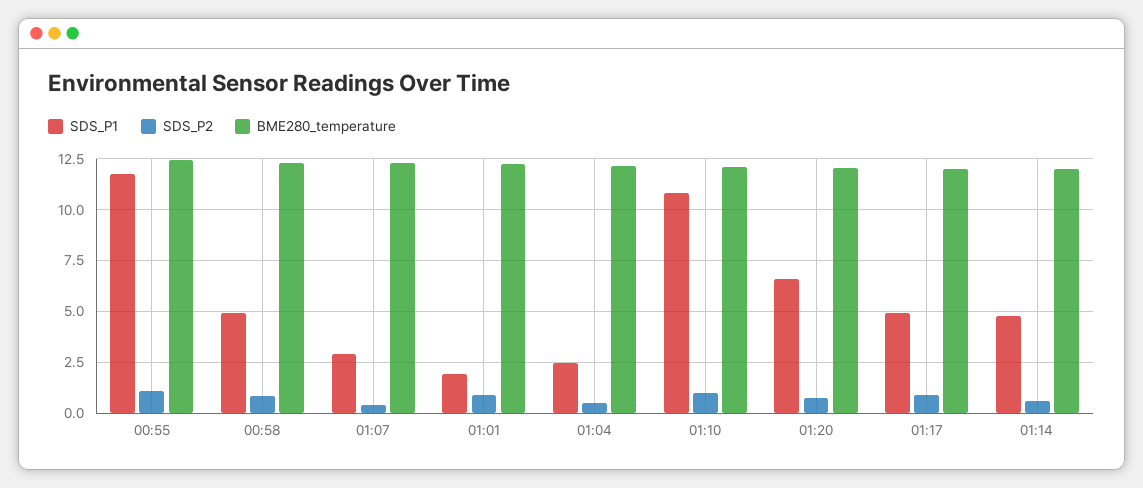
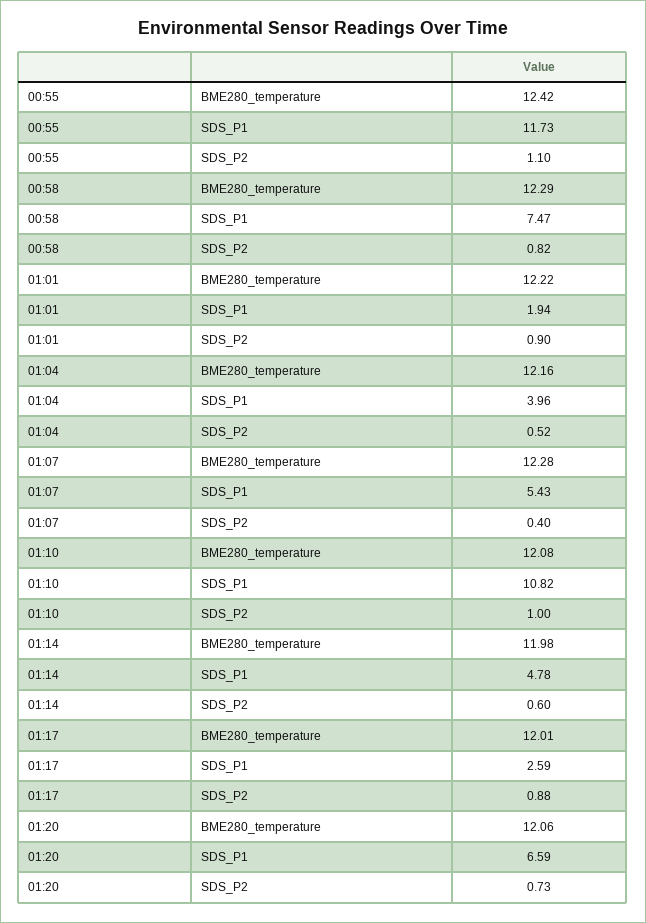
  {
    "SDS_P1": {
      "00:55": 11.73,
-     "00:58": 5,
+     "00:58": 7.47,
-     "01:07": 3,
+     "01:07": 5.43,
      "01:01": 1.94,
-     "01:04": 2.5,
+     "01:04": 3.96,
      "01:10": 10.82,
      "01:20": 6.59,
-     "01:17": 5,
+     "01:17": 2.59,
      "01:14": 4.78
    },
    "SDS_P2": {
      "00:55": 1.1,
      "00:58": 0.82,
      "01:07": 0.4,
      "01:01": 0.9,
      "01:04": 0.52,
      "01:10": 1,
      "01:20": 0.73,
      "01:17": 0.88,
      "01:14": 0.6
    },
    "BME280_temperature": {
      "00:55": 12.42,
      "00:58": 12.29,
      "01:07": 12.28,
      "01:01": 12.22,
      "01:04": 12.16,
      "01:10": 12.08,
      "01:20": 12.06,
      "01:17": 12.01,
      "01:14": 11.98
    }
  }

